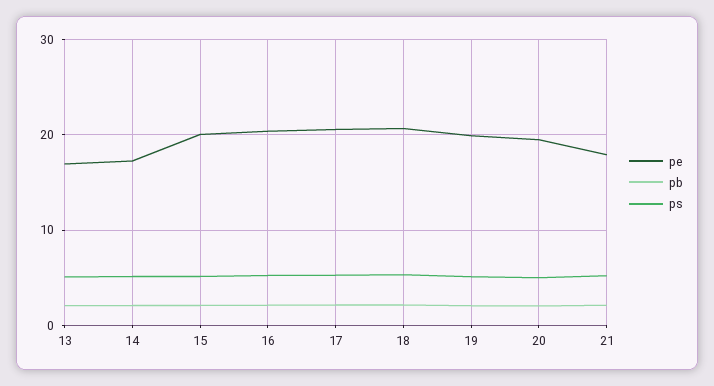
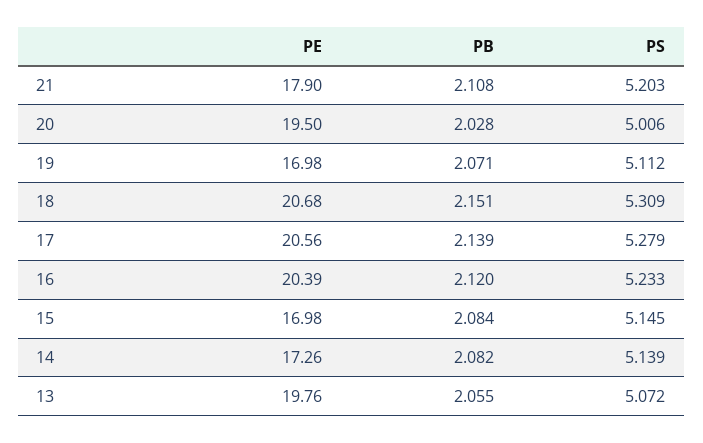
  {
    "pe": {
-     "13": 17,
+     "13": 19.76,
      "14": 17.26,
-     "15": 20,
+     "15": 16.98,
      "16": 20.39,
      "17": 20.56,
      "18": 20.68,
-     "19": 20,
+     "19": 16.98,
      "20": 19.5,
      "21": 17.9
    },
    "pb": {
      "13": 2.055,
      "14": 2.082,
      "15": 2.084,
      "16": 2.12,
      "17": 2.139,
      "18": 2.151,
      "19": 2.071,
      "20": 2.028,
      "21": 2.108
    },
    "ps": {
      "13": 5.072,
      "14": 5.139,
      "15": 5.145,
      "16": 5.233,
      "17": 5.279,
      "18": 5.309,
      "19": 5.112,
      "20": 5.006,
      "21": 5.203
    }
  }

